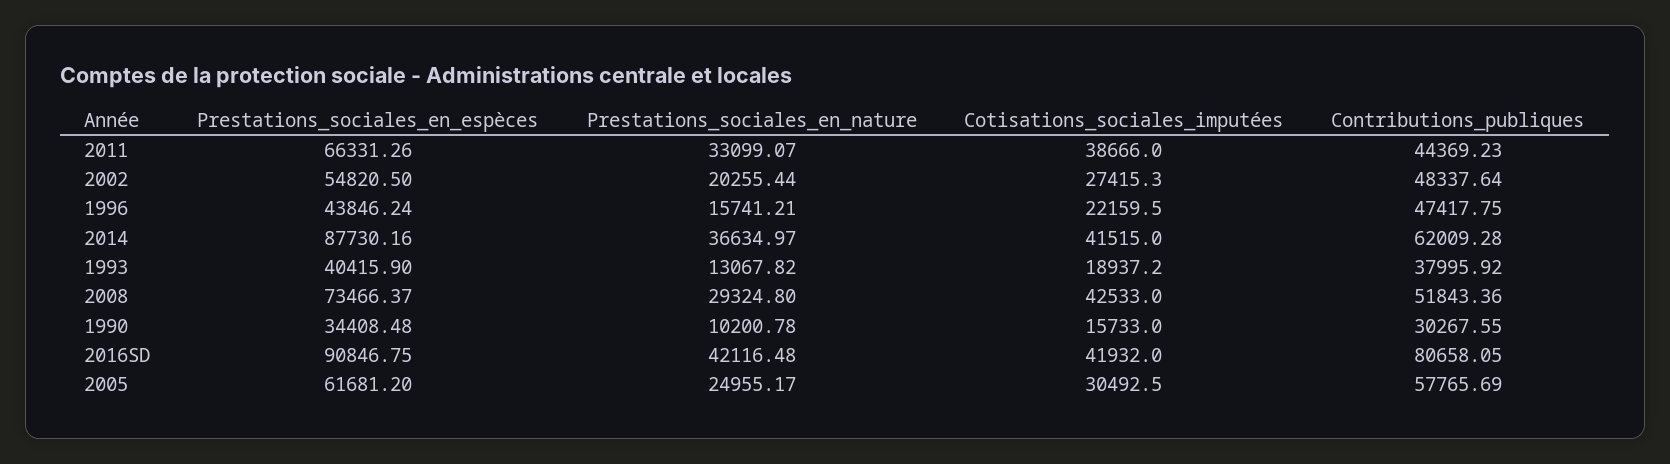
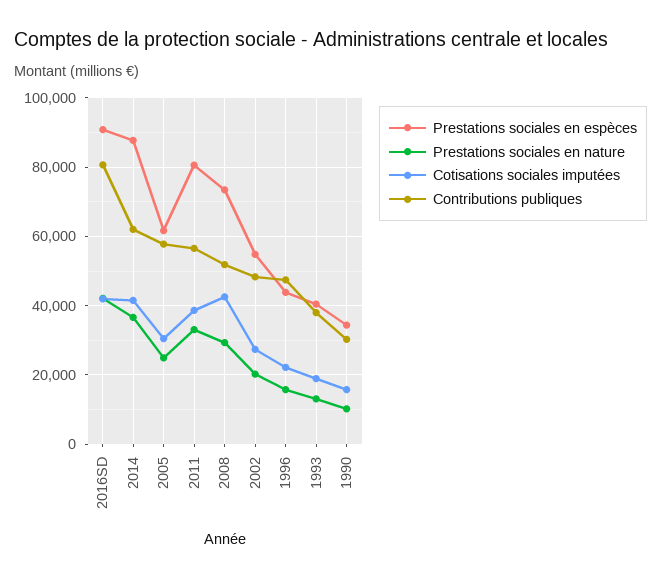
  {
    "Prestations_sociales_en_espèces": {
-     "2011": 66331.26,
+     "2011": 80000,
      "2002": 54820.5,
      "1996": 43846.24,
      "2014": 87730.16,
      "1993": 40415.9,
      "2008": 73466.37,
      "1990": 34408.48,
      "2016SD": 90846.75,
      "2005": 61681.2
    },
    "Prestations_sociales_en_nature": {
      "2011": 33099.07,
      "2002": 20255.44,
      "1996": 15741.21,
      "2014": 36634.97,
      "1993": 13067.82,
      "2008": 29324.8,
      "1990": 10200.78,
      "2016SD": 42116.48,
      "2005": 24955.17
    },
    "Cotisations_sociales_imputées": {
      "2011": 38666,
      "2002": 27415.3,
      "1996": 22159.5,
      "2014": 41515,
      "1993": 18937.2,
      "2008": 42533,
      "1990": 15733,
      "2016SD": 41932,
      "2005": 30492.5
    },
    "Contributions_publiques": {
-     "2011": 44369.23,
+     "2011": 56000,
      "2002": 48337.64,
      "1996": 47417.75,
      "2014": 62009.28,
      "1993": 37995.92,
      "2008": 51843.36,
      "1990": 30267.55,
      "2016SD": 80658.05,
      "2005": 57765.69
    }
  }

